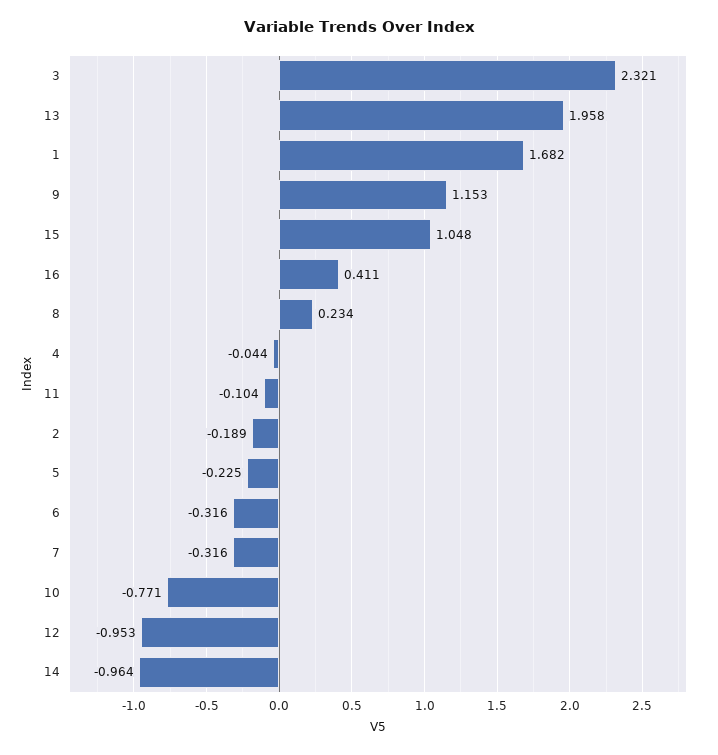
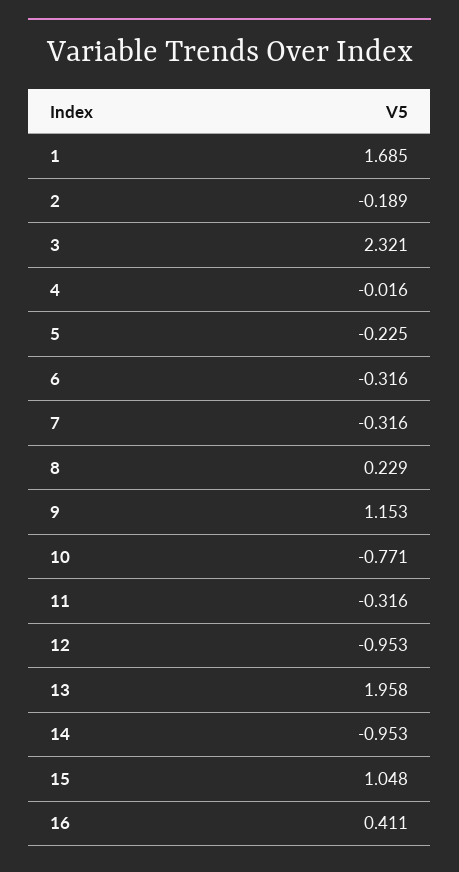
  {
    "3": 2.321,
    "13": 1.958,
-   "1": 1.682,
+   "1": 1.685,
    "9": 1.153,
    "15": 1.048,
    "16": 0.411,
-   "8": 0.234,
+   "8": 0.229,
-   "4": -0.044,
+   "4": -0.016,
-   "11": -0.104,
+   "11": -0.316,
    "2": -0.189,
    "5": -0.225,
    "6": -0.316,
    "7": -0.316,
    "10": -0.771,
    "12": -0.953,
-   "14": -0.964
+   "14": -0.953
  }

